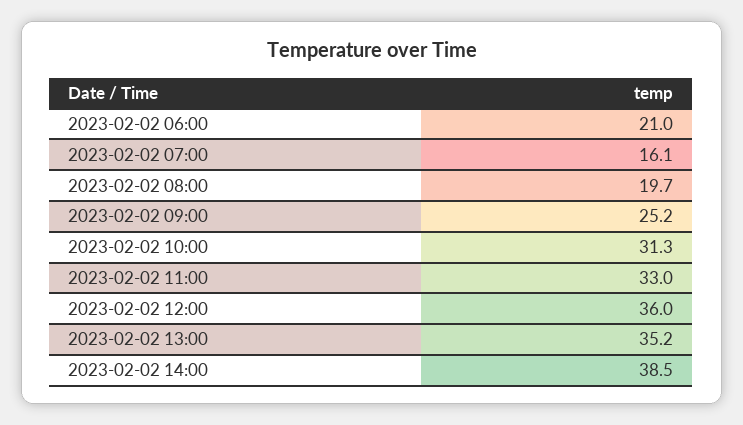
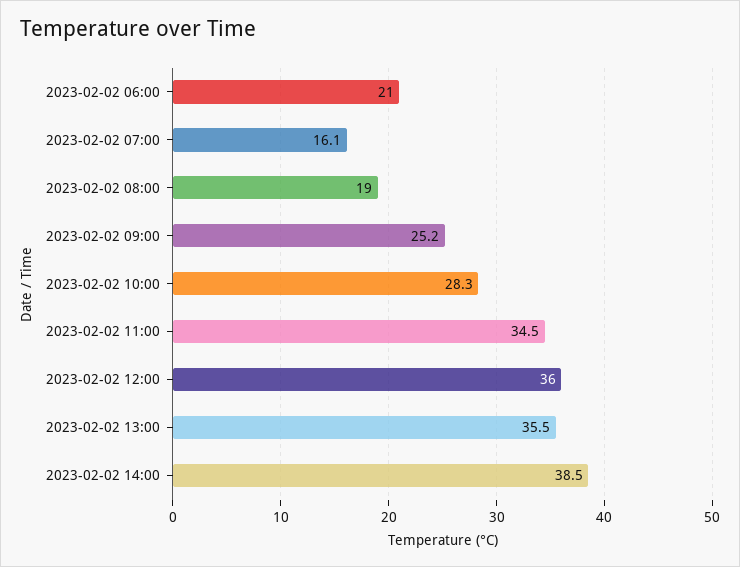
  {
    "2023-02-02 06:00": 21,
    "2023-02-02 07:00": 16.1,
-   "2023-02-02 08:00": 19.7,
+   "2023-02-02 08:00": 19,
    "2023-02-02 09:00": 25.2,
-   "2023-02-02 10:00": 31.3,
+   "2023-02-02 10:00": 28.3,
-   "2023-02-02 11:00": 33,
+   "2023-02-02 11:00": 34.5,
    "2023-02-02 12:00": 36,
-   "2023-02-02 13:00": 35.2,
+   "2023-02-02 13:00": 35.5,
    "2023-02-02 14:00": 38.5
  }

